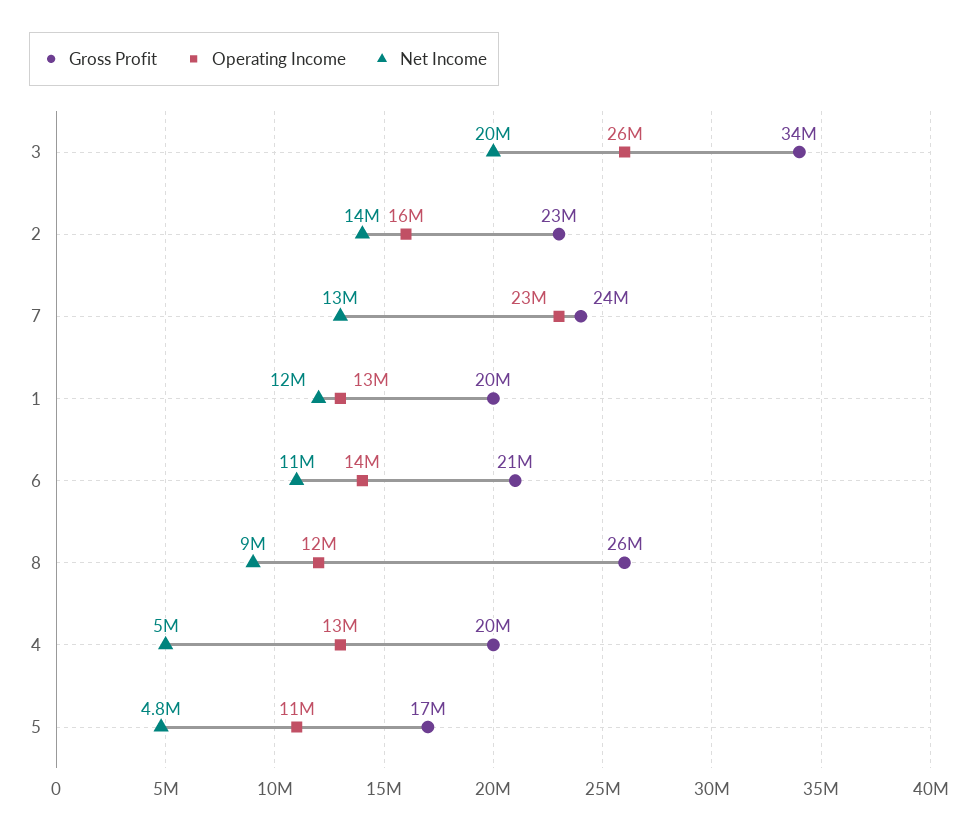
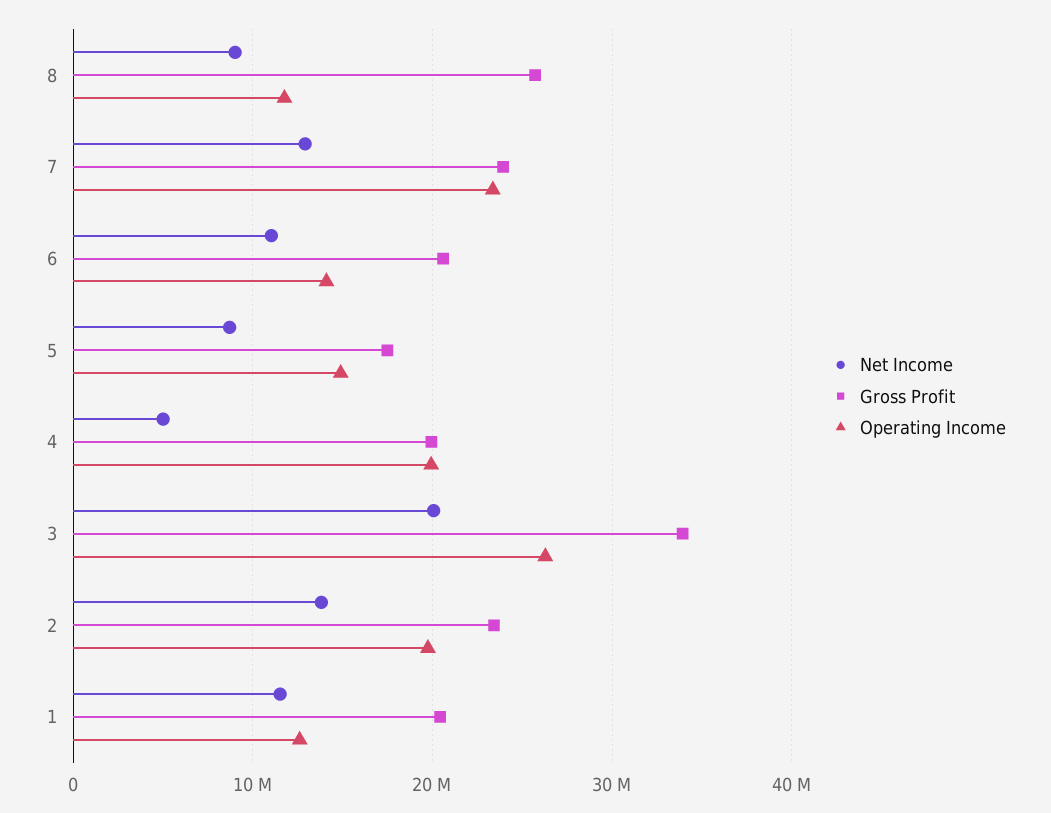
  {
    "Gross Profit": {
      "3": 34000000,
      "2": 23000000,
      "7": 24000000,
      "1": 20000000,
      "6": 21000000,
      "8": 26000000,
      "4": 20000000,
      "5": 17000000
    },
    "Operating Income": {
      "3": 26000000,
-     "2": 16000000,
+     "2": 20000000,
      "7": 23000000,
      "1": 13000000,
      "6": 14000000,
      "8": 12000000,
-     "4": 13000000,
+     "4": 20000000,
-     "5": 11000000
+     "5": 15000000
    },
    "Net Income": {
      "3": 20000000,
      "2": 14000000,
      "7": 13000000,
      "1": 12000000,
      "6": 11000000,
      "8": 9000000,
      "4": 5000000,
-     "5": 4800000
+     "5": 9000000
    }
  }

